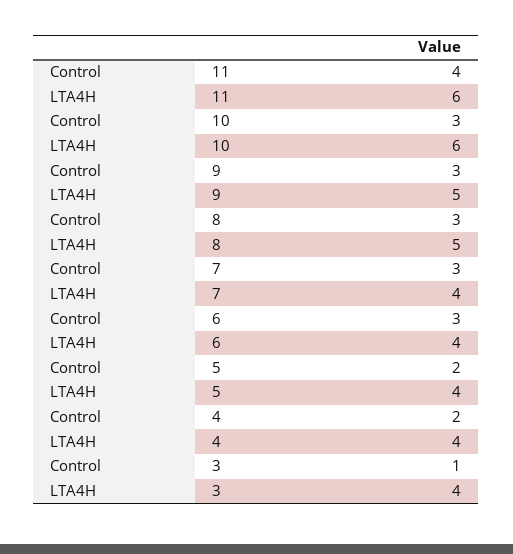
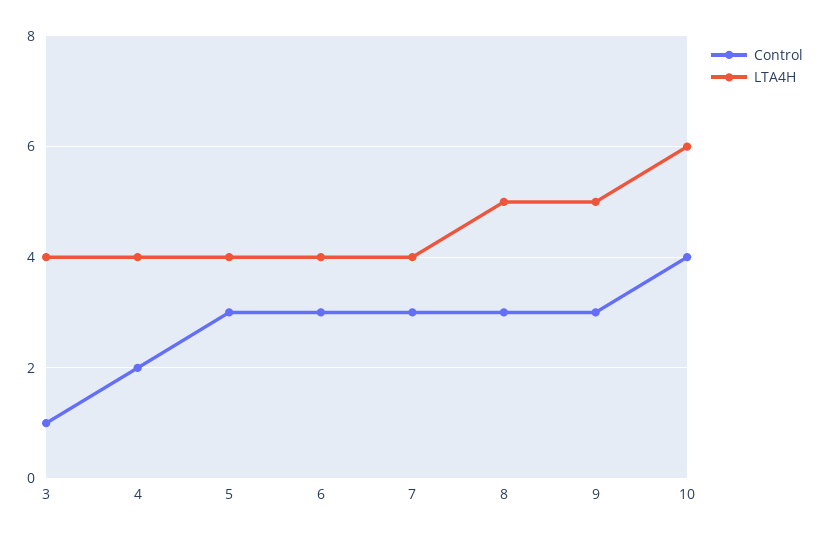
  {
    "Control": {
-     "11": 4,
-     "10": 3,
+     "10": 4,
      "9": 3,
      "8": 3,
      "7": 3,
      "6": 3,
-     "5": 2,
+     "5": 3,
      "4": 2,
      "3": 1
    },
    "LTA4H": {
-     "11": 6,
      "10": 6,
      "9": 5,
      "8": 5,
      "7": 4,
      "6": 4,
      "5": 4,
      "4": 4,
      "3": 4
    }
  }

